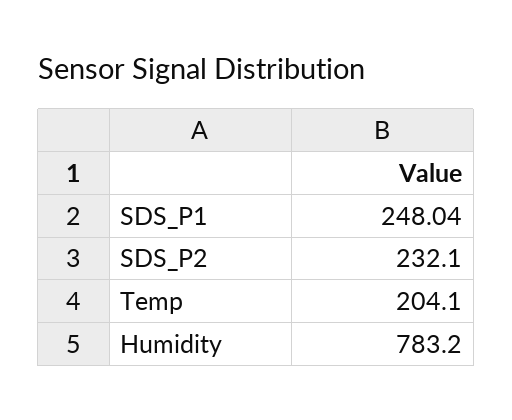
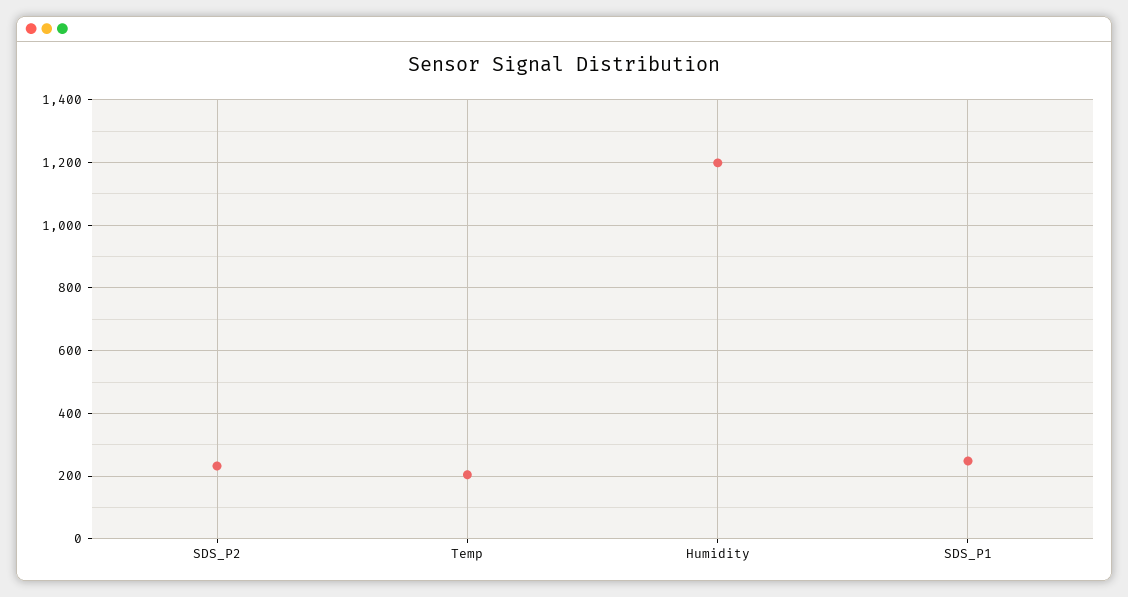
  {
    "SDS_P1": 248.04,
    "SDS_P2": 232.1,
    "Temp": 204.1,
-   "Humidity": 783.2
+   "Humidity": 1200
  }

